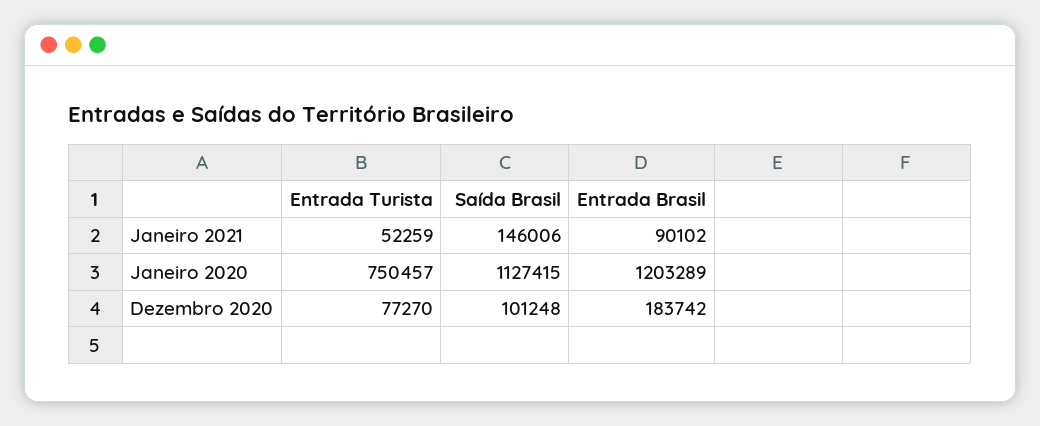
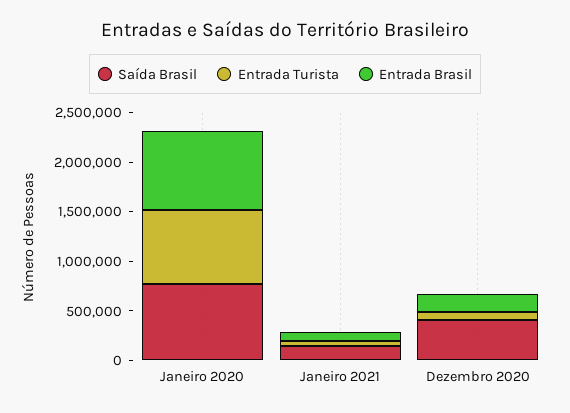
  {
    "Entrada Turista": {
      "Janeiro 2021": 52259,
      "Janeiro 2020": 750457,
      "Dezembro 2020": 77270
    },
    "Saída Brasil": {
      "Janeiro 2021": 146006,
-     "Janeiro 2020": 1127415,
+     "Janeiro 2020": 800000,
-     "Dezembro 2020": 101248
+     "Dezembro 2020": 400000
    },
    "Entrada Brasil": {
      "Janeiro 2021": 90102,
-     "Janeiro 2020": 1203289,
+     "Janeiro 2020": 800000,
      "Dezembro 2020": 183742
    }
  }

